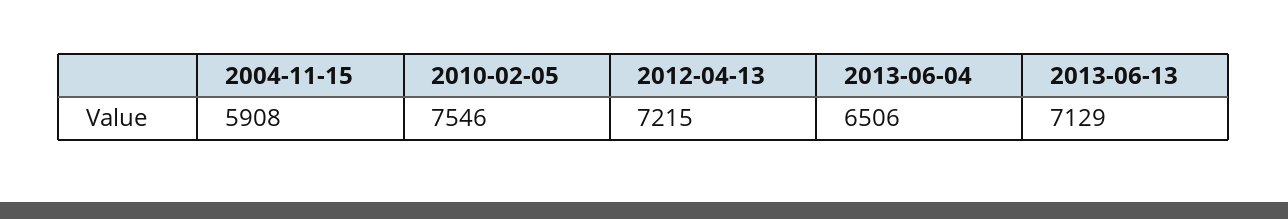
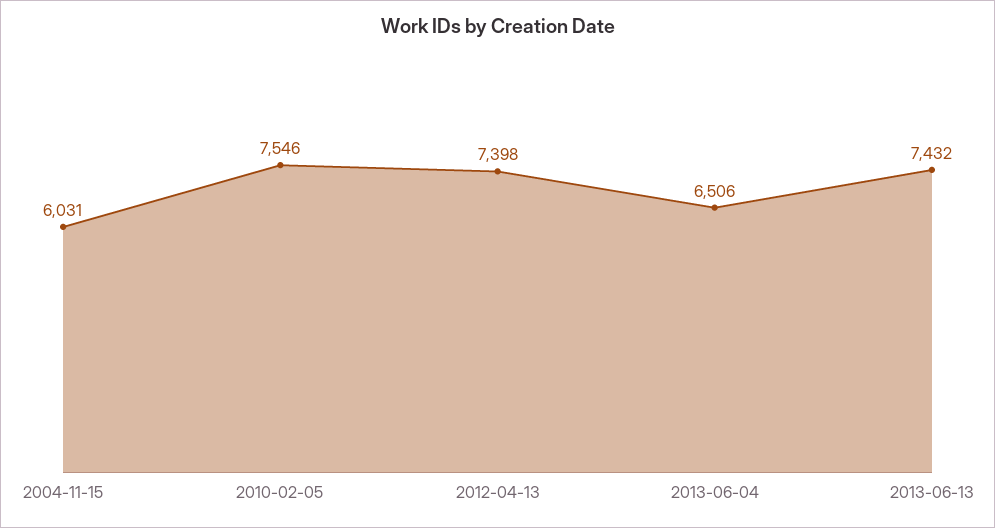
  {
-   "2004-11-15": 5908,
+   "2004-11-15": 6031,
    "2010-02-05": 7546,
-   "2012-04-13": 7215,
+   "2012-04-13": 7398,
    "2013-06-04": 6506,
-   "2013-06-13": 7129
+   "2013-06-13": 7432
  }

